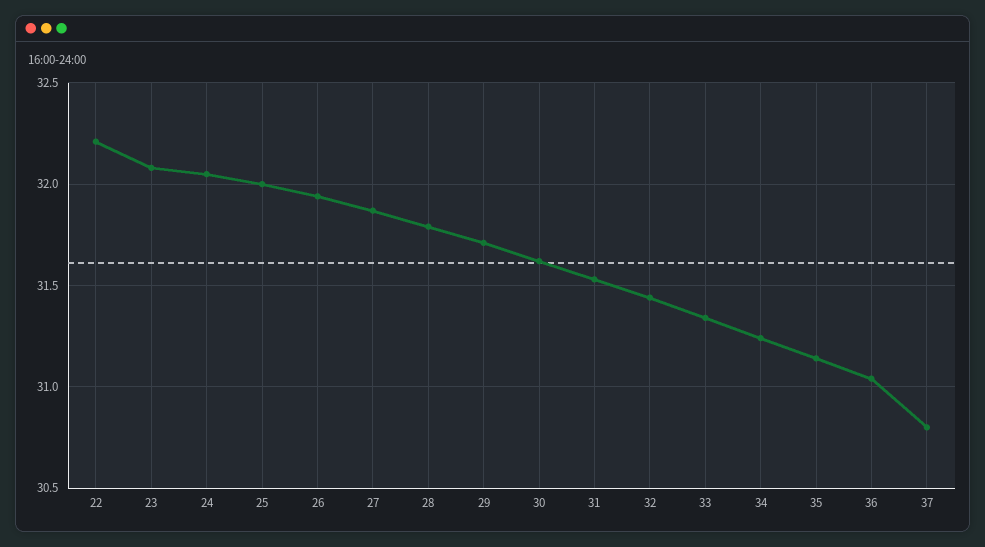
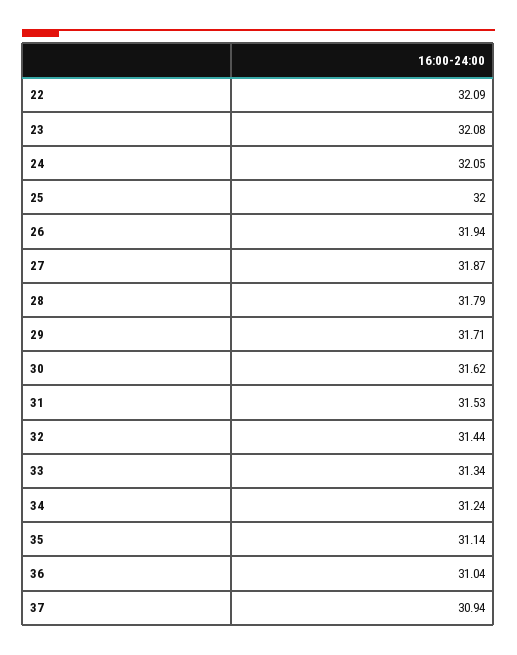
  {
-   "22": 32.2,
+   "22": 32.09,
    "23": 32.08,
    "24": 32.05,
    "25": 32,
    "26": 31.94,
    "27": 31.87,
    "28": 31.79,
    "29": 31.71,
    "30": 31.62,
    "31": 31.53,
    "32": 31.44,
    "33": 31.34,
    "34": 31.24,
    "35": 31.14,
    "36": 31.04,
-   "37": 30.8
+   "37": 30.94
  }

